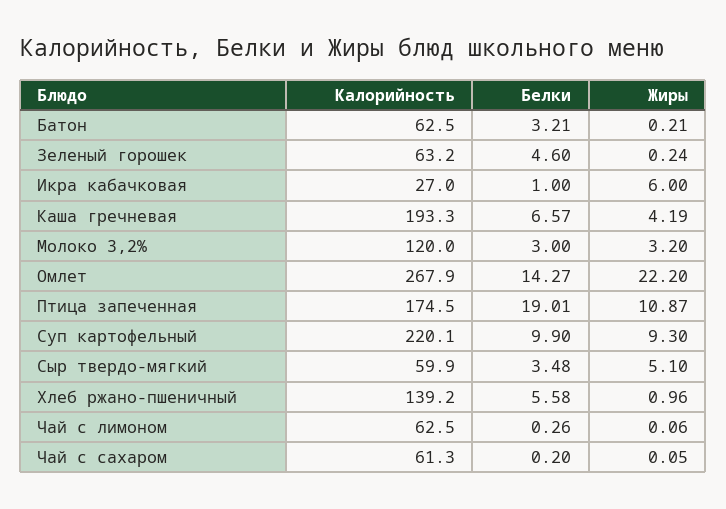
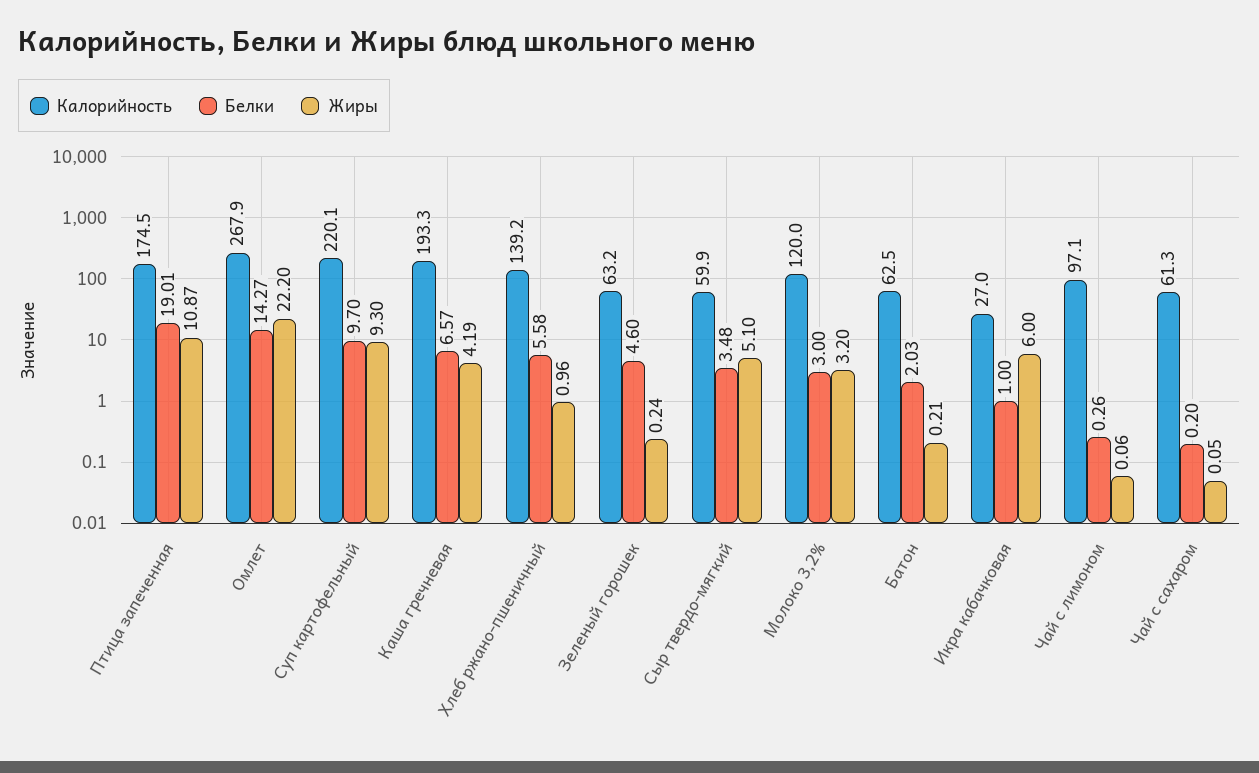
  {
    "Калорийность": {
      "Батон": 62.5,
      "Зеленый горошек": 63.2,
      "Икра кабачковая": 27,
      "Каша гречневая": 193.3,
      "Молоко 3,2%": 120,
      "Омлет": 267.9,
      "Птица запеченная": 174.5,
      "Суп картофельный": 220.1,
      "Сыр твердо-мягкий": 59.9,
      "Хлеб ржано-пшеничный": 139.2,
-     "Чай с лимоном": 62.5,
+     "Чай с лимоном": 97.1,
      "Чай с сахаром": 61.3
    },
    "Белки": {
-     "Батон": 3.21,
+     "Батон": 2.03,
      "Зеленый горошек": 4.6,
      "Икра кабачковая": 1,
      "Каша гречневая": 6.57,
      "Молоко 3,2%": 3,
      "Омлет": 14.27,
      "Птица запеченная": 19.01,
-     "Суп картофельный": 9.9,
+     "Суп картофельный": 9.7,
      "Сыр твердо-мягкий": 3.48,
      "Хлеб ржано-пшеничный": 5.58,
      "Чай с лимоном": 0.26,
      "Чай с сахаром": 0.2
    },
    "Жиры": {
      "Батон": 0.21,
      "Зеленый горошек": 0.24,
      "Икра кабачковая": 6,
      "Каша гречневая": 4.19,
      "Молоко 3,2%": 3.2,
      "Омлет": 22.2,
      "Птица запеченная": 10.87,
      "Суп картофельный": 9.3,
      "Сыр твердо-мягкий": 5.1,
      "Хлеб ржано-пшеничный": 0.96,
      "Чай с лимоном": 0.06,
      "Чай с сахаром": 0.05
    }
  }

